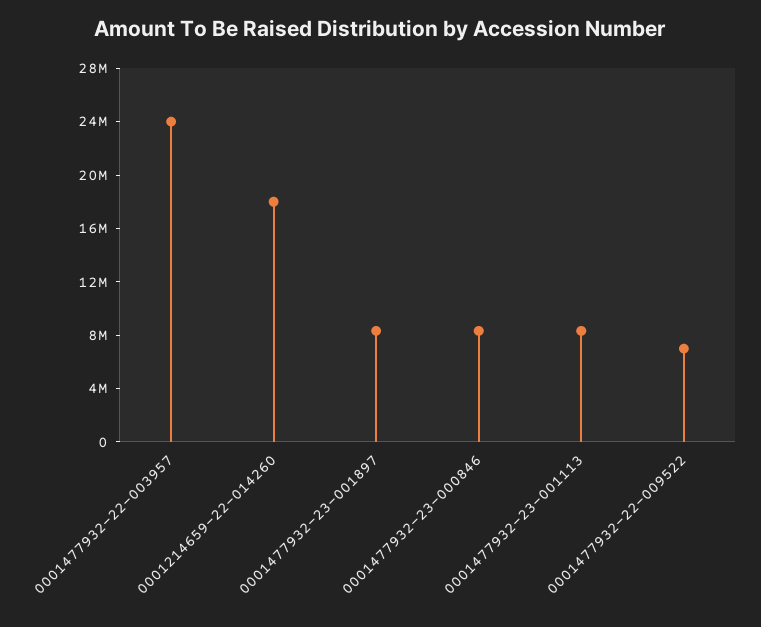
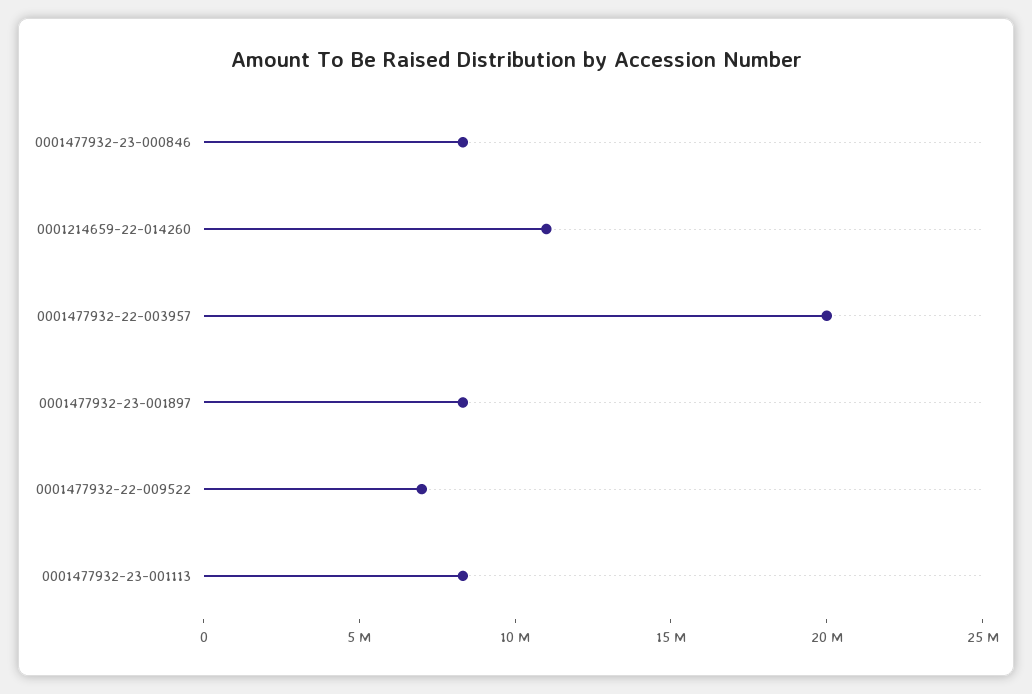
  {
-   "0001477932-22-003957": 24000000,
+   "0001477932-22-003957": 20000000,
-   "0001214659-22-014260": 18000000,
+   "0001214659-22-014260": 11000000,
    "0001477932-23-001897": 8000000,
    "0001477932-23-000846": 8000000,
    "0001477932-23-001113": 8000000,
    "0001477932-22-009522": 7000000
  }

